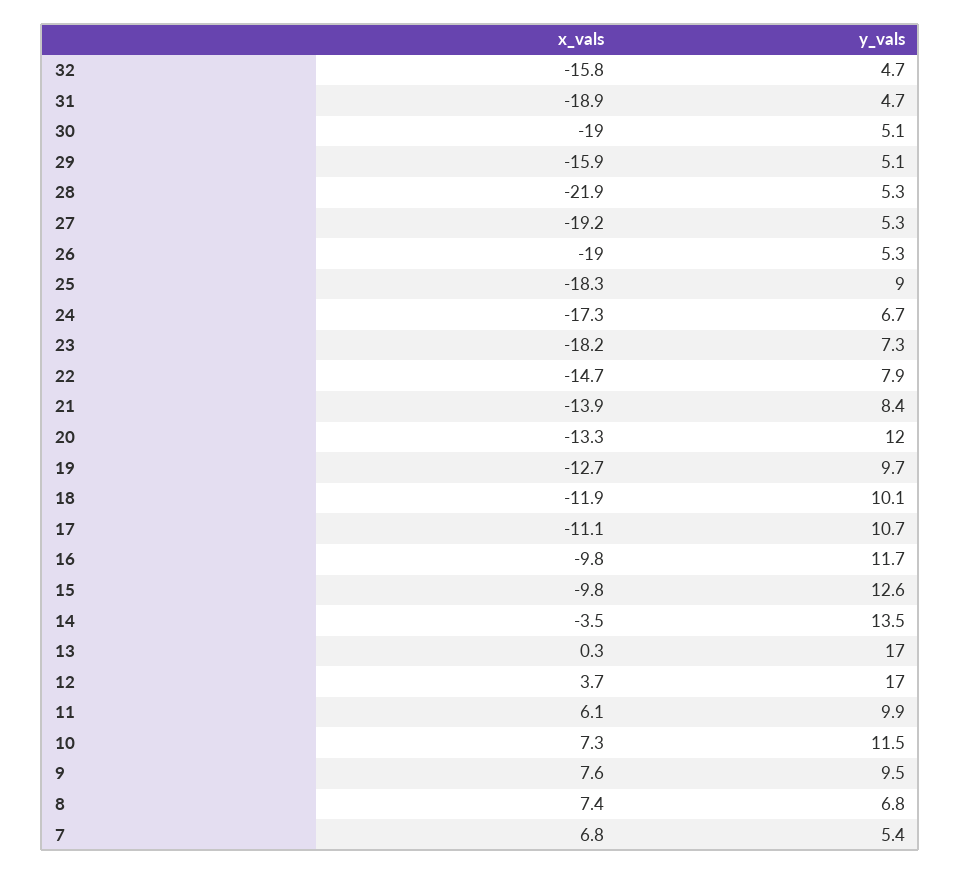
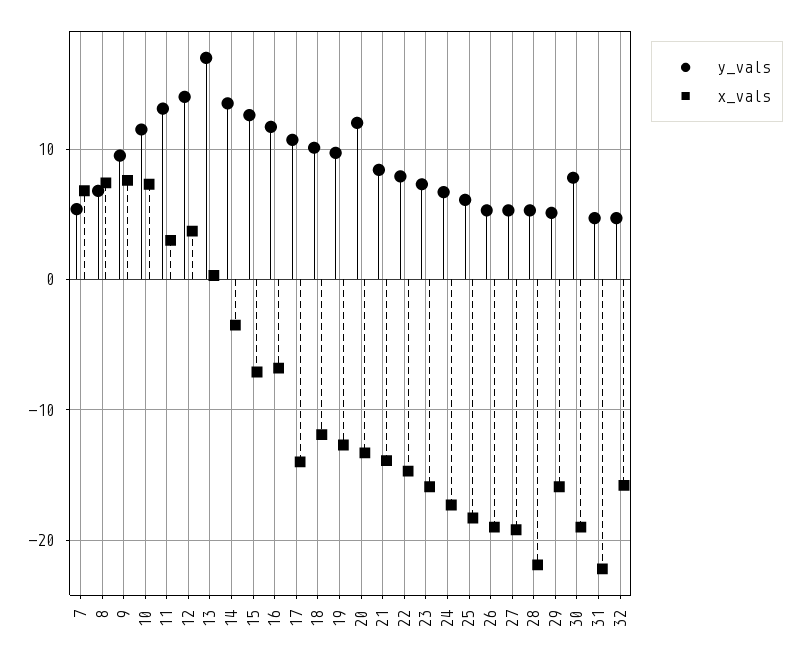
  {
    "x_vals": {
      "32": -15.8,
-     "31": -18.9,
+     "31": -22,
      "30": -19,
      "29": -15.9,
      "28": -21.9,
      "27": -19.2,
      "26": -19,
      "25": -18.3,
      "24": -17.3,
-     "23": -18.2,
+     "23": -16,
      "22": -14.7,
      "21": -13.9,
      "20": -13.3,
      "19": -12.7,
      "18": -11.9,
-     "17": -11.1,
+     "17": -14,
-     "16": -9.8,
+     "16": -7,
-     "15": -9.8,
+     "15": -7,
      "14": -3.5,
      "13": 0.3,
      "12": 3.7,
-     "11": 6.1,
+     "11": 3,
      "10": 7.3,
      "9": 7.6,
      "8": 7.4,
      "7": 6.8
    },
    "y_vals": {
      "32": 4.7,
      "31": 4.7,
-     "30": 5.1,
+     "30": 8,
      "29": 5.1,
      "28": 5.3,
      "27": 5.3,
      "26": 5.3,
-     "25": 9,
+     "25": 6,
      "24": 6.7,
      "23": 7.3,
      "22": 7.9,
      "21": 8.4,
      "20": 12,
      "19": 9.7,
      "18": 10.1,
      "17": 10.7,
      "16": 11.7,
      "15": 12.6,
      "14": 13.5,
      "13": 17,
-     "12": 17,
+     "12": 14,
-     "11": 9.9,
+     "11": 13,
      "10": 11.5,
      "9": 9.5,
      "8": 6.8,
      "7": 5.4
    }
  }

